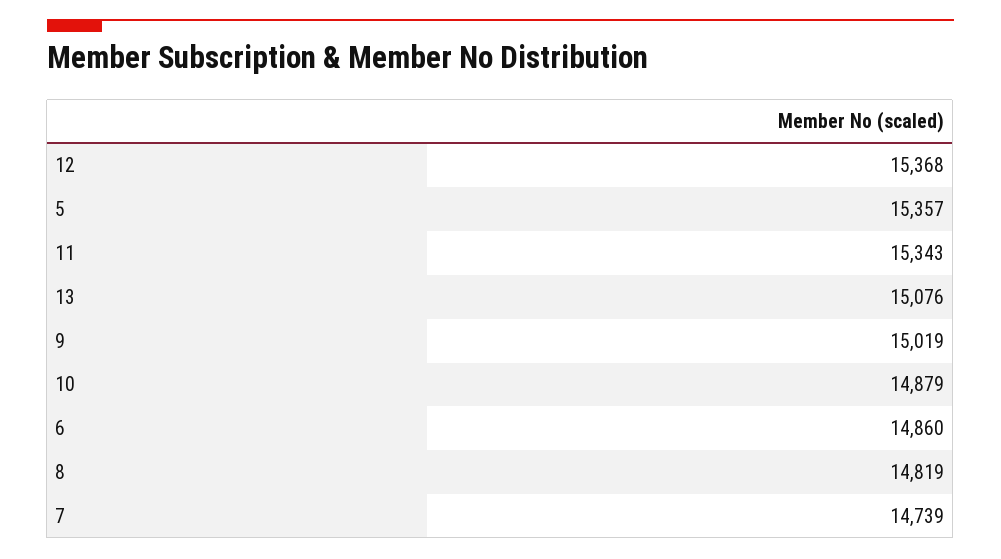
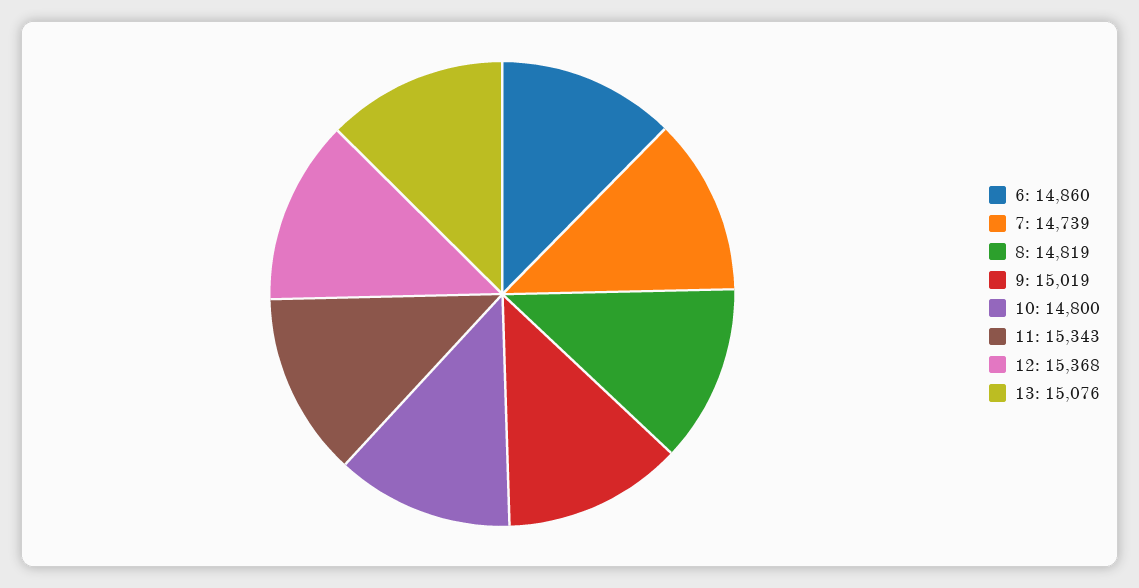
  {
    "12": 15368,
-   "5": 15357,
    "11": 15343,
    "13": 15076,
    "9": 15019,
-   "10": 14879,
+   "10": 14800,
    "6": 14860,
    "8": 14819,
    "7": 14739
  }

